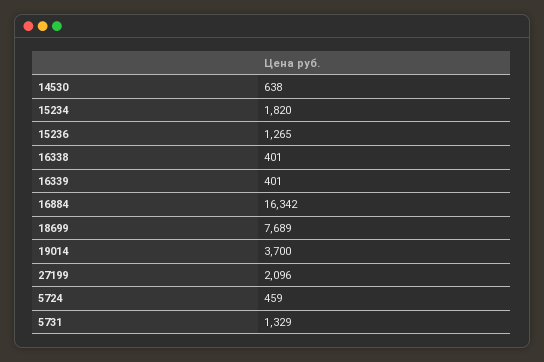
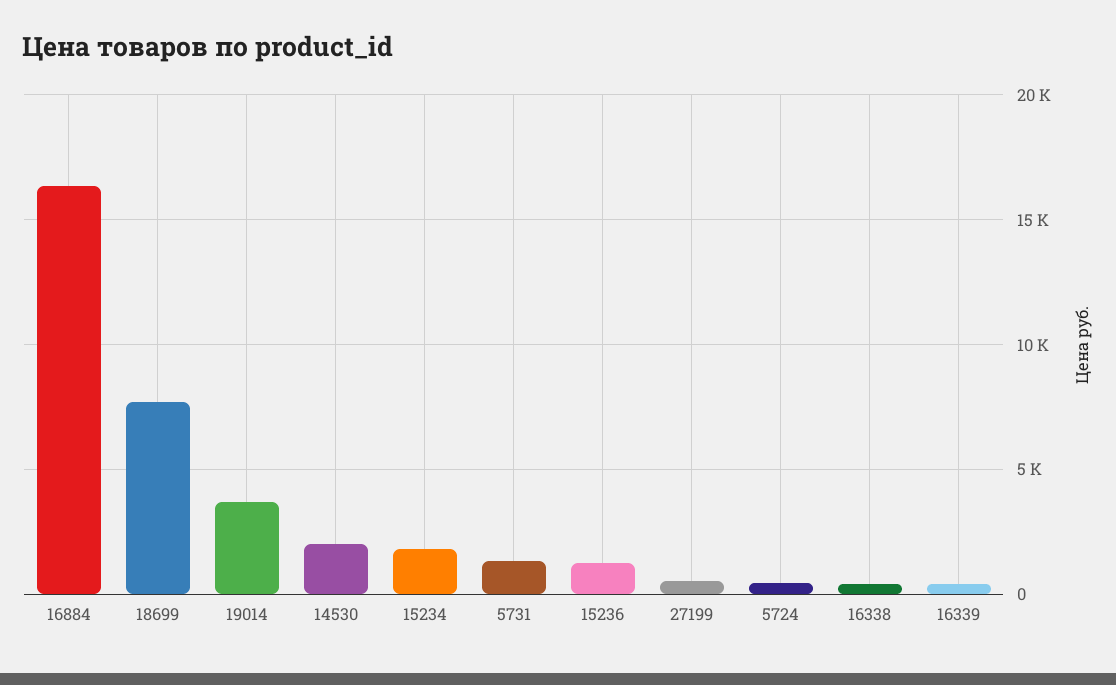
  {
-   "14530": 638,
+   "14530": 2000,
    "15234": 1820,
    "15236": 1265,
    "16338": 401,
    "16339": 401,
    "16884": 16342,
    "18699": 7689,
    "19014": 3700,
-   "27199": 2096,
+   "27199": 500,
    "5724": 459,
    "5731": 1329
  }

